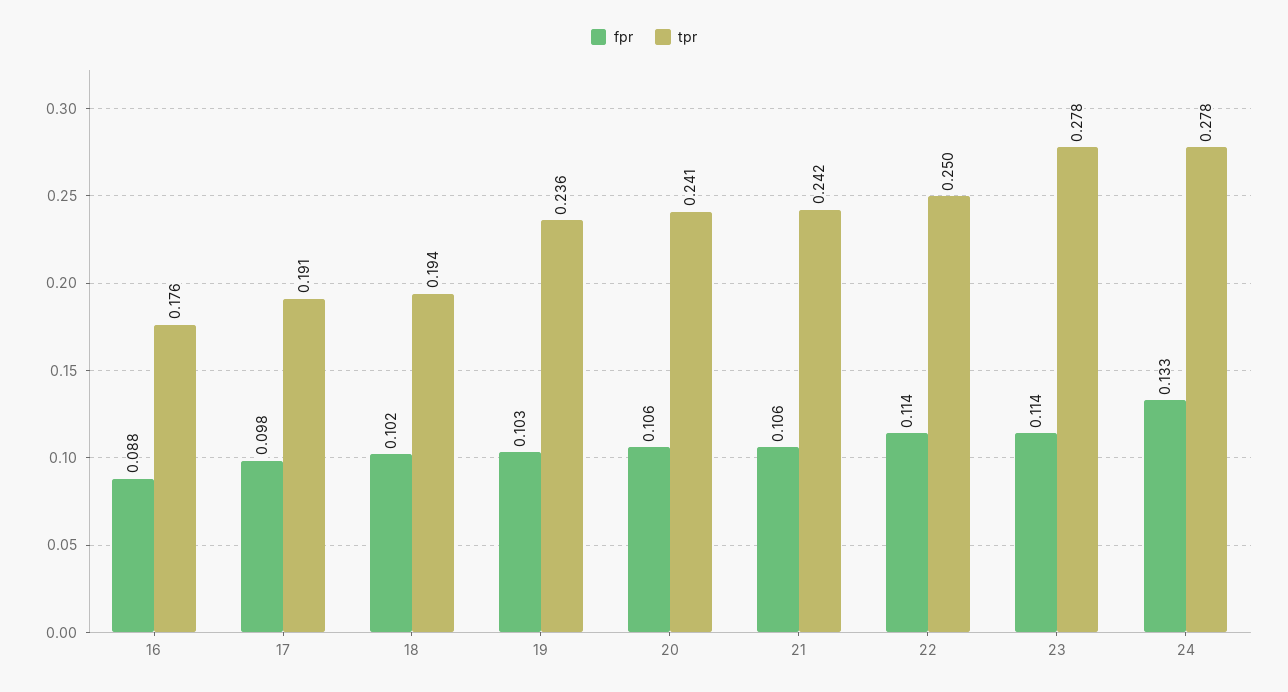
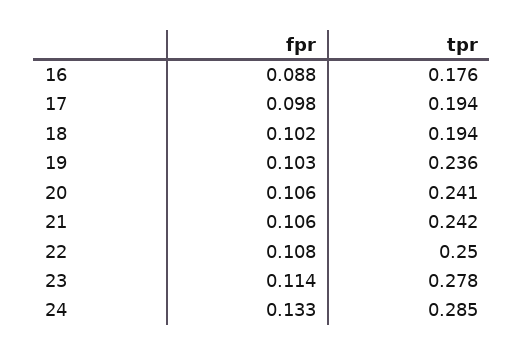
  {
    "fpr": {
      "16": 0.088,
      "17": 0.098,
      "18": 0.102,
      "19": 0.103,
      "20": 0.106,
      "21": 0.106,
-     "22": 0.114,
+     "22": 0.108,
      "23": 0.114,
      "24": 0.133
    },
    "tpr": {
      "16": 0.176,
-     "17": 0.191,
+     "17": 0.194,
      "18": 0.194,
      "19": 0.236,
      "20": 0.241,
      "21": 0.242,
      "22": 0.25,
      "23": 0.278,
-     "24": 0.278
+     "24": 0.285
    }
  }

